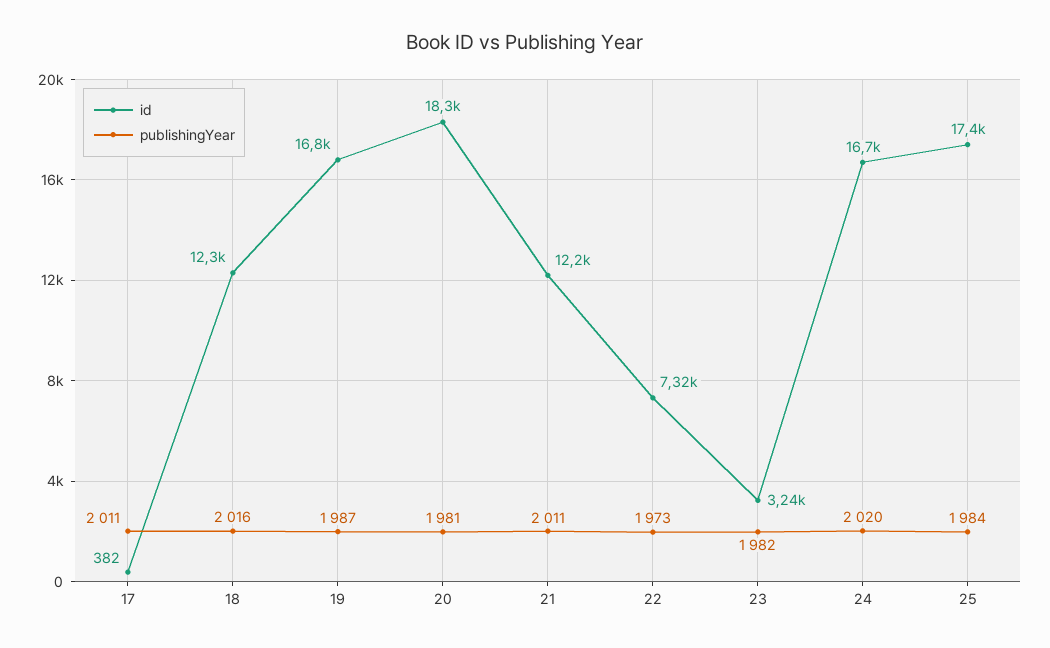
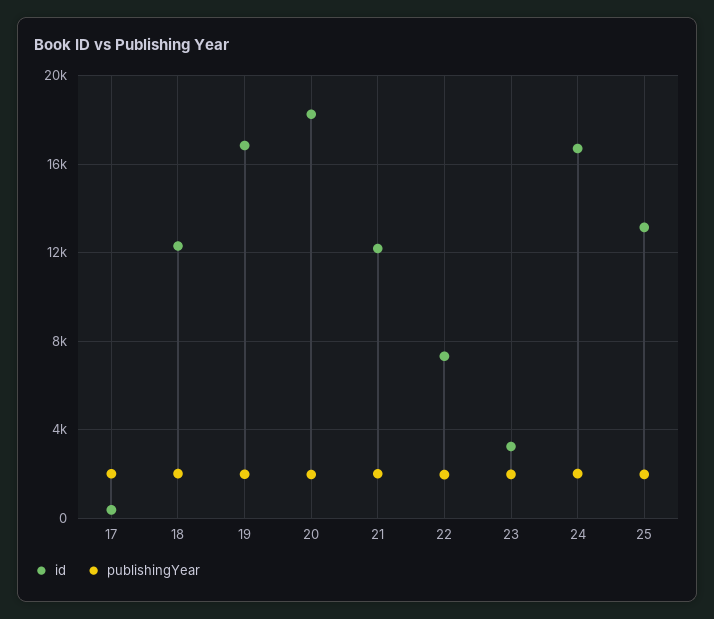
  {
    "id": {
      "17": 382,
      "18": 12300,
      "19": 16800,
      "20": 18300,
      "21": 12200,
      "22": 7320,
      "23": 3240,
      "24": 16700,
-     "25": 17400
+     "25": 13000
    },
    "publishingYear": {
      "17": 2011,
      "18": 2016,
      "19": 1987,
      "20": 1981,
      "21": 2011,
      "22": 1973,
      "23": 1982,
      "24": 2020,
      "25": 1984
    }
  }

